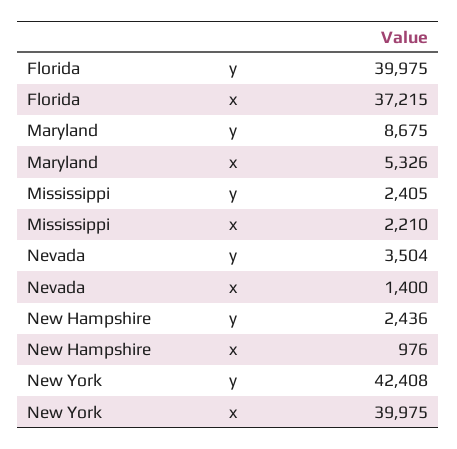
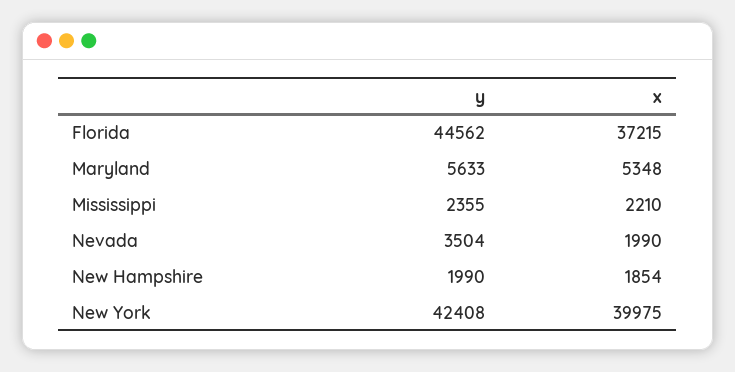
  {
    "Florida": {
-     "y": 39975,
+     "y": 44562,
      "x": 37215
    },
    "Maryland": {
-     "y": 8675,
+     "y": 5633,
-     "x": 5326
+     "x": 5348
    },
    "Mississippi": {
-     "y": 2405,
+     "y": 2355,
      "x": 2210
    },
    "Nevada": {
      "y": 3504,
-     "x": 1400
+     "x": 1990
    },
    "New Hampshire": {
-     "y": 2436,
+     "y": 1990,
-     "x": 976
+     "x": 1854
    },
    "New York": {
      "y": 42408,
      "x": 39975
    }
  }

